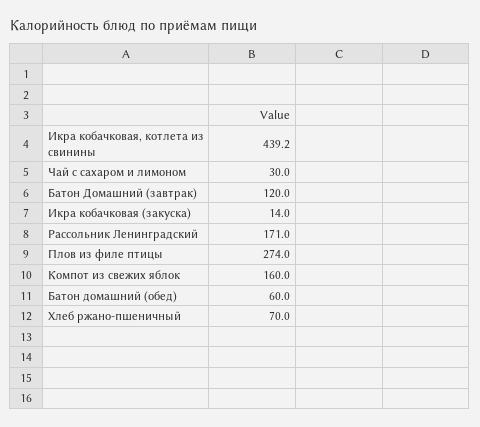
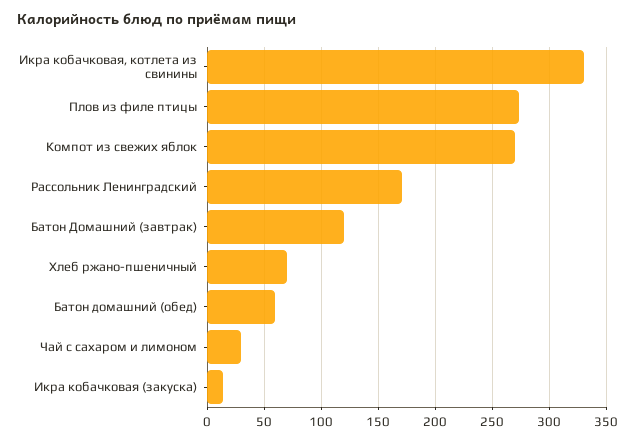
  {
-   "Икра кобачковая, котлета из свинины": 439.2,
+   "Икра кобачковая, котлета из свинины": 330,
    "Чай с сахаром и лимоном": 30,
    "Батон Домашний (завтрак)": 120,
    "Икра кобачковая (закуска)": 14,
    "Рассольник Ленинградский": 171,
    "Плов из филе птицы": 274,
-   "Компот из свежих яблок": 160,
+   "Компот из свежих яблок": 270,
    "Батон домашний (обед)": 60,
    "Хлеб ржано-пшеничный": 70
  }

